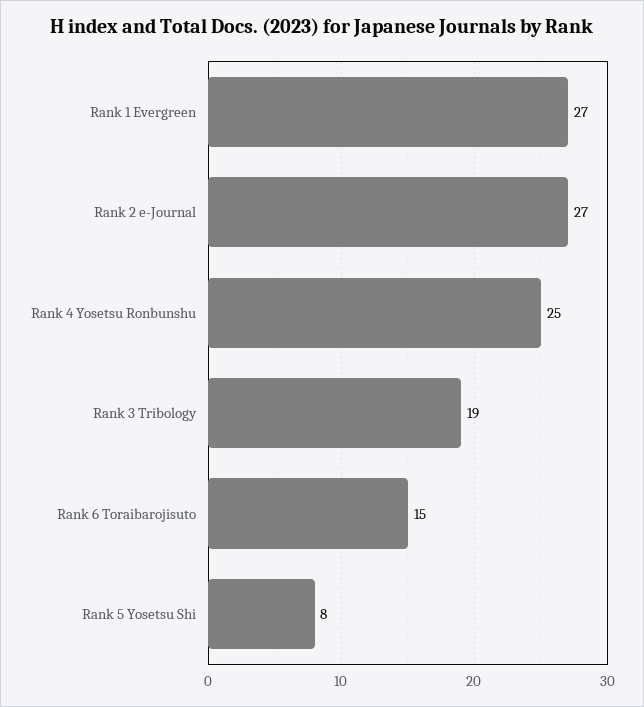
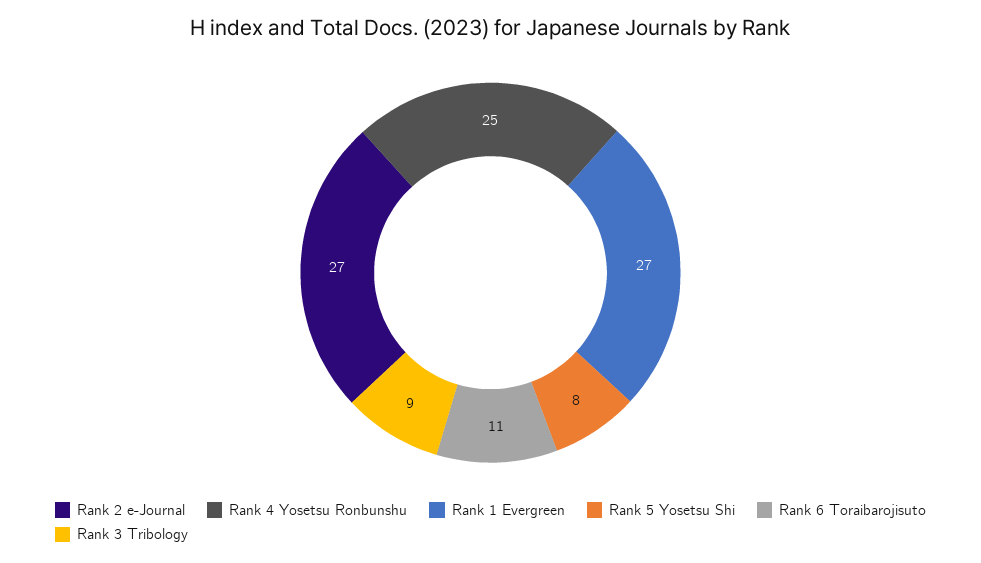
  {
    "Rank 1 Evergreen": 27,
    "Rank 2 e-Journal": 27,
    "Rank 4 Yosetsu Ronbunshu": 25,
-   "Rank 3 Tribology": 19,
+   "Rank 3 Tribology": 9,
-   "Rank 6 Toraibarojisuto": 15,
+   "Rank 6 Toraibarojisuto": 11,
    "Rank 5 Yosetsu Shi": 8
  }

